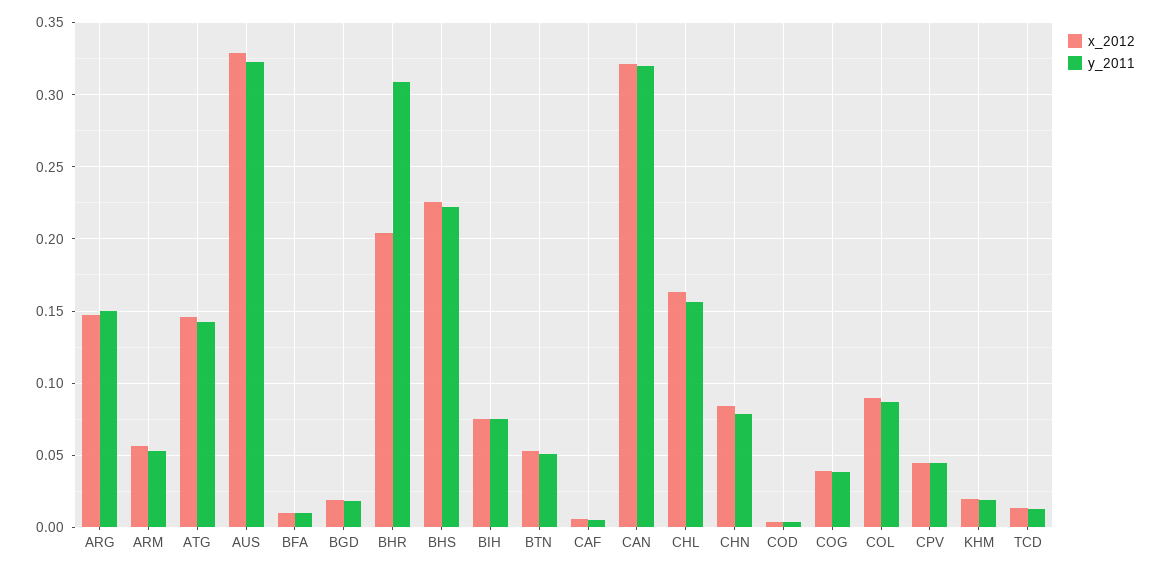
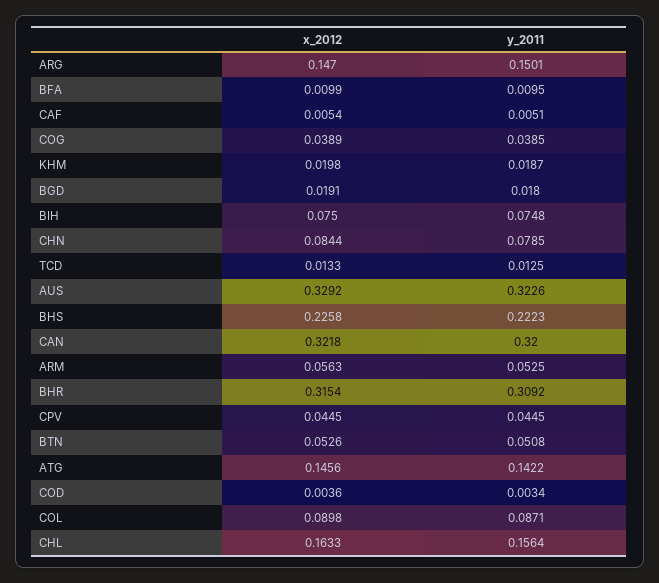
  {
    "x_2012": {
      "ARG": 0.147,
      "ARM": 0.0563,
      "ATG": 0.1456,
      "AUS": 0.3292,
      "BFA": 0.0099,
      "BGD": 0.0191,
-     "BHR": 0.205,
+     "BHR": 0.3154,
      "BHS": 0.2258,
      "BIH": 0.075,
      "BTN": 0.0526,
      "CAF": 0.0054,
      "CAN": 0.3218,
      "CHL": 0.1633,
      "CHN": 0.0844,
      "COD": 0.0036,
      "COG": 0.0389,
      "COL": 0.0898,
      "CPV": 0.0445,
      "KHM": 0.0198,
      "TCD": 0.0133
    },
    "y_2011": {
      "ARG": 0.1501,
      "ARM": 0.0525,
      "ATG": 0.1422,
      "AUS": 0.3226,
      "BFA": 0.0095,
      "BGD": 0.018,
      "BHR": 0.3092,
      "BHS": 0.2223,
      "BIH": 0.0748,
      "BTN": 0.0508,
      "CAF": 0.0051,
      "CAN": 0.32,
      "CHL": 0.1564,
      "CHN": 0.0785,
      "COD": 0.0034,
      "COG": 0.0385,
      "COL": 0.0871,
      "CPV": 0.0445,
      "KHM": 0.0187,
      "TCD": 0.0125
    }
  }

